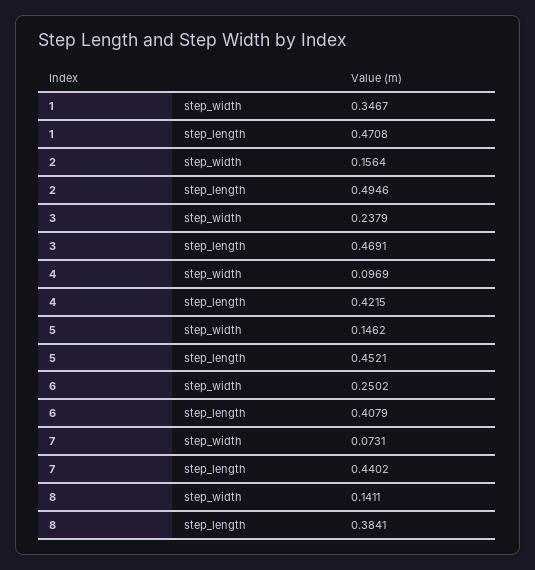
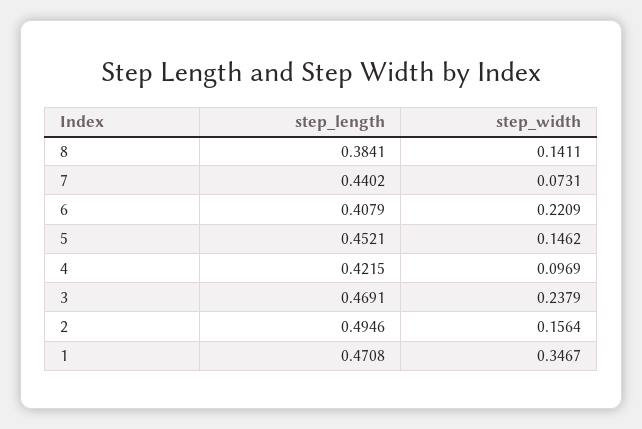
  {
    "1": {
      "step_width": 0.3467,
      "step_length": 0.4708
    },
    "2": {
      "step_width": 0.1564,
      "step_length": 0.4946
    },
    "3": {
      "step_width": 0.2379,
      "step_length": 0.4691
    },
    "4": {
      "step_width": 0.0969,
      "step_length": 0.4215
    },
    "5": {
      "step_width": 0.1462,
      "step_length": 0.4521
    },
    "6": {
-     "step_width": 0.2502,
+     "step_width": 0.2209,
      "step_length": 0.4079
    },
    "7": {
      "step_width": 0.0731,
      "step_length": 0.4402
    },
    "8": {
      "step_width": 0.1411,
      "step_length": 0.3841
    }
  }

